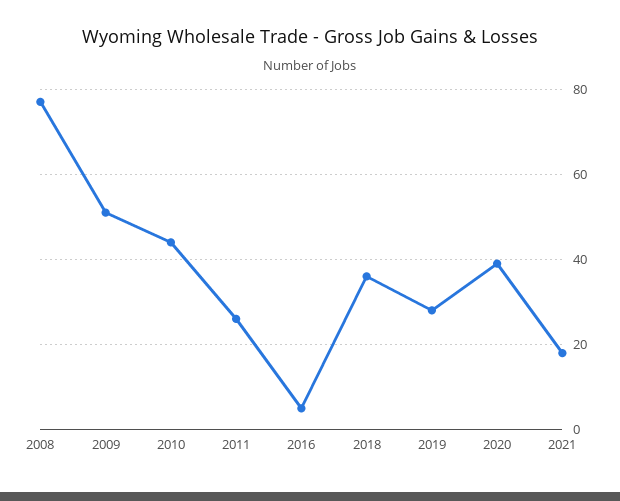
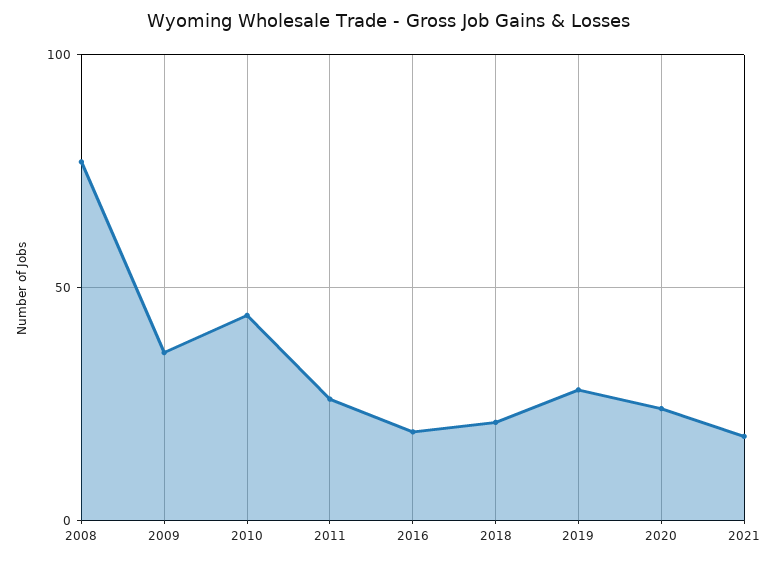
  {
    "2008": 75,
-   "2009": 50,
+   "2009": 35,
    "2010": 45,
    "2011": 25,
-   "2016": 5,
+   "2016": 20,
-   "2018": 35,
+   "2018": 20,
    "2019": 30,
-   "2020": 40,
+   "2020": 25,
    "2021": 20
  }

